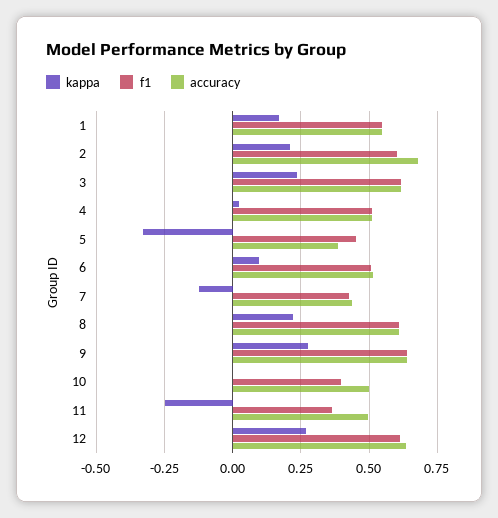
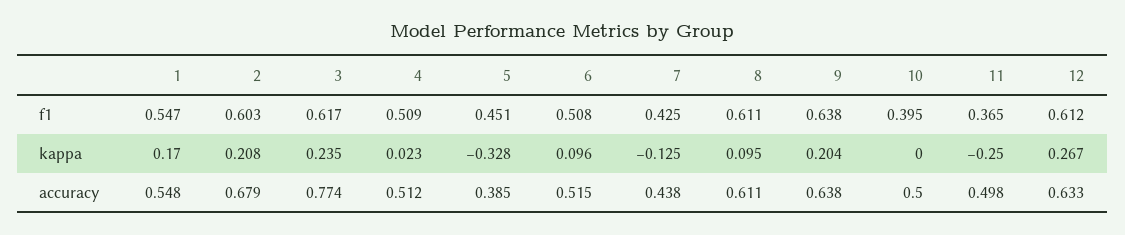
  {
    "kappa": {
      "1": 0.17,
      "2": 0.208,
      "3": 0.235,
      "4": 0.023,
      "5": -0.328,
      "6": 0.096,
      "7": -0.125,
-     "8": 0.225,
+     "8": 0.095,
-     "9": 0.275,
+     "9": 0.204,
      "10": 0,
      "11": -0.25,
      "12": 0.267
    },
    "f1": {
      "1": 0.547,
      "2": 0.603,
      "3": 0.617,
      "4": 0.509,
      "5": 0.451,
      "6": 0.508,
      "7": 0.425,
      "8": 0.611,
      "9": 0.638,
      "10": 0.395,
      "11": 0.365,
      "12": 0.612
    },
    "accuracy": {
      "1": 0.548,
      "2": 0.679,
-     "3": 0.625,
+     "3": 0.774,
      "4": 0.512,
      "5": 0.385,
      "6": 0.515,
      "7": 0.438,
      "8": 0.611,
      "9": 0.638,
      "10": 0.5,
      "11": 0.498,
      "12": 0.633
    }
  }

